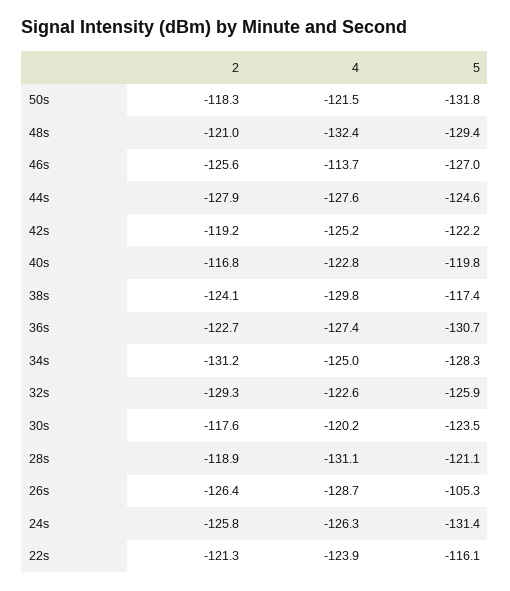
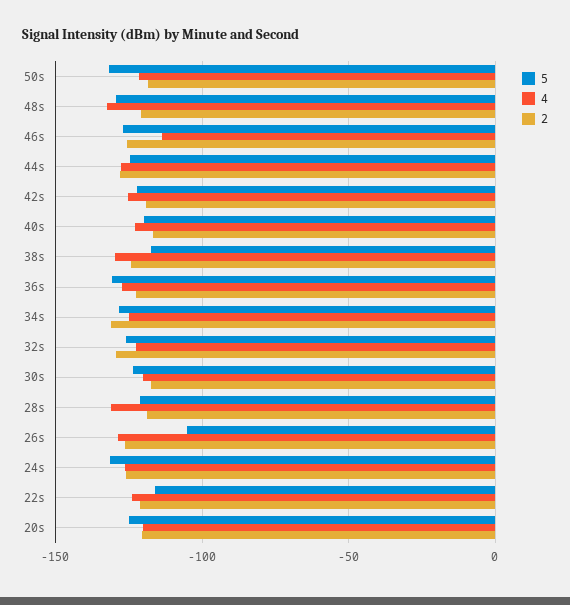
  {
    "2": {
      "50s": -118.3,
      "48s": -121,
      "46s": -125.6,
      "44s": -127.9,
      "42s": -119.2,
      "40s": -116.8,
      "38s": -124.1,
      "36s": -122.7,
      "34s": -131.2,
      "32s": -129.3,
      "30s": -117.6,
      "28s": -118.9,
      "26s": -126.4,
      "24s": -125.8,
-     "22s": -121.3
+     "22s": -121.3,
+     "20s": -120
    },
    "4": {
      "50s": -121.5,
      "48s": -132.4,
      "46s": -113.7,
      "44s": -127.6,
      "42s": -125.2,
      "40s": -122.8,
      "38s": -129.8,
      "36s": -127.4,
      "34s": -125,
      "32s": -122.6,
      "30s": -120.2,
      "28s": -131.1,
      "26s": -128.7,
      "24s": -126.3,
-     "22s": -123.9
+     "22s": -123.9,
+     "20s": -120
    },
    "5": {
      "50s": -131.8,
      "48s": -129.4,
      "46s": -127,
      "44s": -124.6,
      "42s": -122.2,
      "40s": -119.8,
      "38s": -117.4,
      "36s": -130.7,
      "34s": -128.3,
      "32s": -125.9,
      "30s": -123.5,
      "28s": -121.1,
      "26s": -105.3,
      "24s": -131.4,
-     "22s": -116.1
+     "22s": -116.1,
+     "20s": -125
    }
  }

